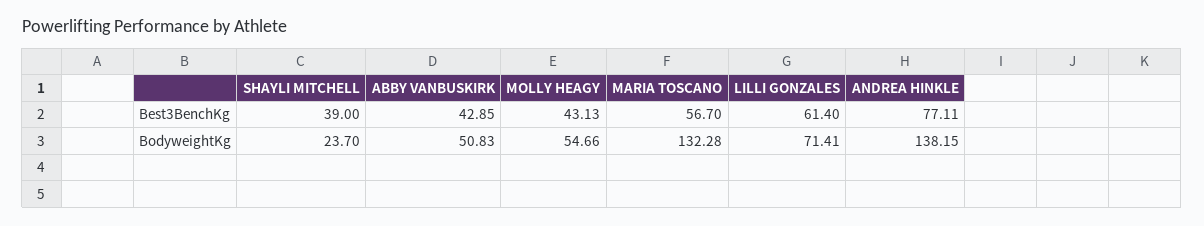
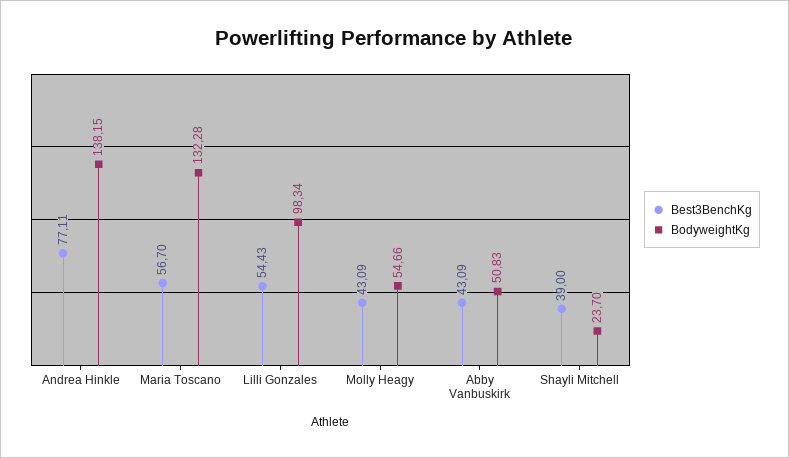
  {
    "Best3BenchKg": {
      "SHAYLI MITCHELL": 39,
-     "ABBY VANBUSKIRK": 42.85,
+     "ABBY VANBUSKIRK": 43.09,
-     "MOLLY HEAGY": 43.13,
+     "MOLLY HEAGY": 43.09,
      "MARIA TOSCANO": 56.7,
-     "LILLI GONZALES": 61.4,
+     "LILLI GONZALES": 54.43,
      "ANDREA HINKLE": 77.11
    },
    "BodyweightKg": {
      "SHAYLI MITCHELL": 23.7,
      "ABBY VANBUSKIRK": 50.83,
      "MOLLY HEAGY": 54.66,
      "MARIA TOSCANO": 132.28,
-     "LILLI GONZALES": 71.41,
+     "LILLI GONZALES": 98.34,
      "ANDREA HINKLE": 138.15
    }
  }

